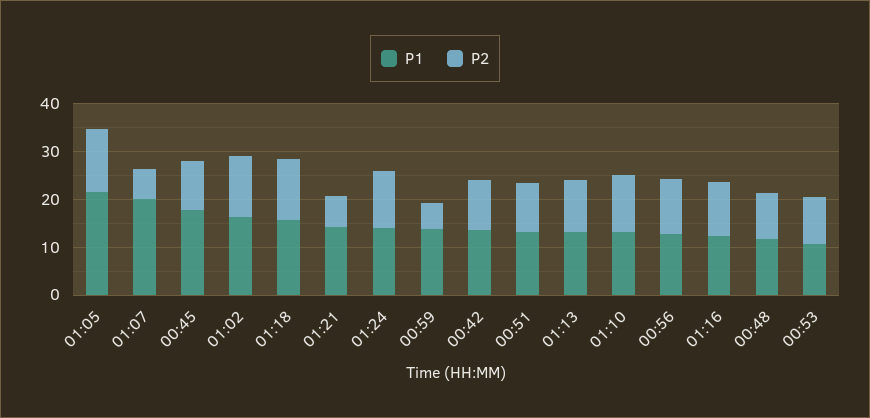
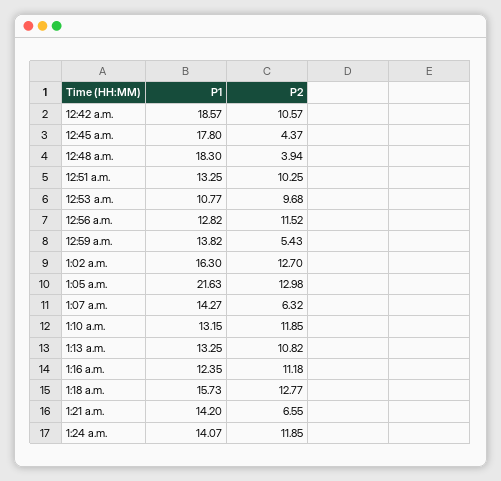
  {
    "P1": {
      "01:05": 21.63,
-     "01:07": 20,
+     "01:07": 14.27,
      "00:45": 17.8,
      "01:02": 16.3,
      "01:18": 15.73,
      "01:21": 14.2,
      "01:24": 14.07,
      "00:59": 13.82,
-     "00:42": 14,
+     "00:42": 18.57,
      "00:51": 13.25,
      "01:13": 13.25,
      "01:10": 13.15,
      "00:56": 12.82,
      "01:16": 12.35,
-     "00:48": 12,
+     "00:48": 18.3,
      "00:53": 10.77
    },
    "P2": {
      "01:05": 12.98,
      "01:07": 6.32,
-     "00:45": 10,
+     "00:45": 4.37,
      "01:02": 12.7,
      "01:18": 12.77,
      "01:21": 6.55,
      "01:24": 11.85,
      "00:59": 5.43,
      "00:42": 10.57,
      "00:51": 10.25,
      "01:13": 10.82,
      "01:10": 11.85,
      "00:56": 11.52,
      "01:16": 11.18,
-     "00:48": 10,
+     "00:48": 3.94,
      "00:53": 9.68
    }
  }

